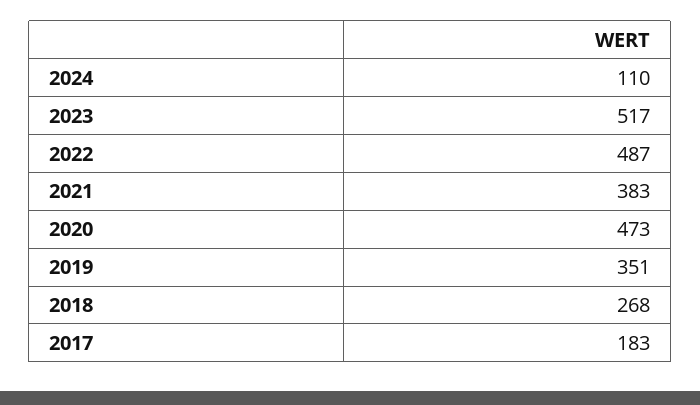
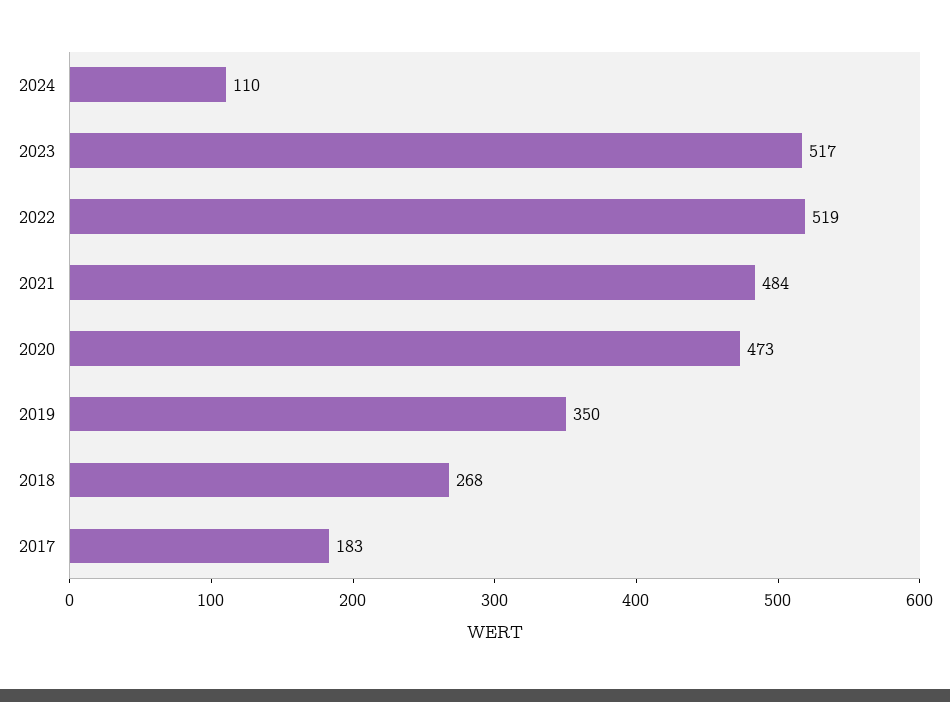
  {
    "2024": 110,
    "2023": 517,
-   "2022": 487,
+   "2022": 519,
-   "2021": 383,
+   "2021": 484,
    "2020": 473,
-   "2019": 351,
+   "2019": 350,
    "2018": 268,
    "2017": 183
  }

